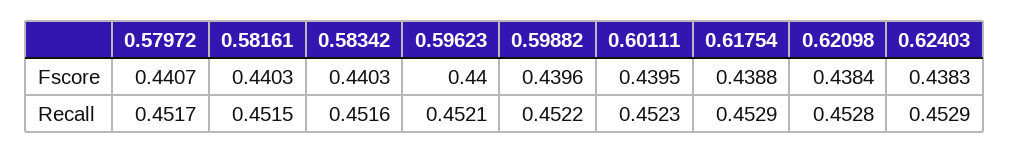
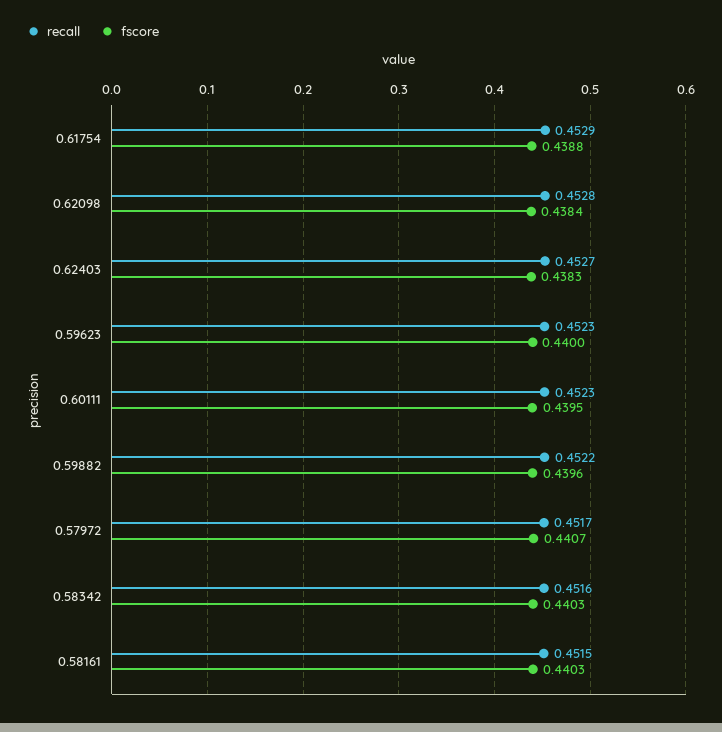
  {
    "Fscore": {
      "0.57972": 0.4407,
      "0.58161": 0.4403,
      "0.58342": 0.4403,
      "0.59623": 0.44,
      "0.59882": 0.4396,
      "0.60111": 0.4395,
      "0.61754": 0.4388,
      "0.62098": 0.4384,
      "0.62403": 0.4383
    },
    "Recall": {
      "0.57972": 0.4517,
      "0.58161": 0.4515,
      "0.58342": 0.4516,
-     "0.59623": 0.4521,
+     "0.59623": 0.4523,
      "0.59882": 0.4522,
      "0.60111": 0.4523,
      "0.61754": 0.4529,
      "0.62098": 0.4528,
-     "0.62403": 0.4529
+     "0.62403": 0.4527
    }
  }

